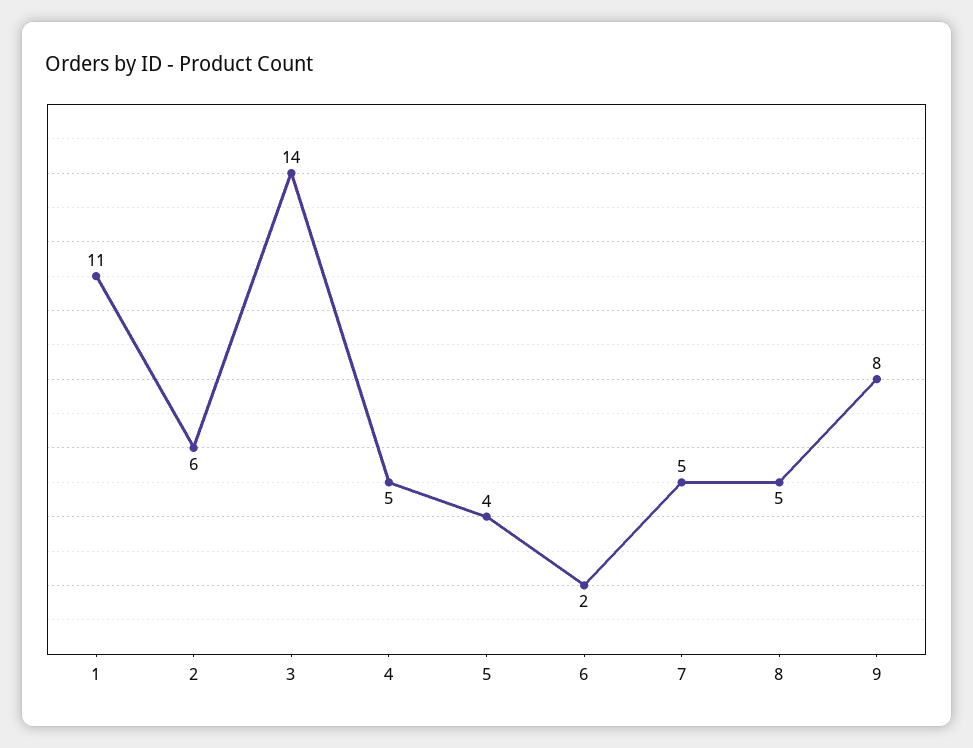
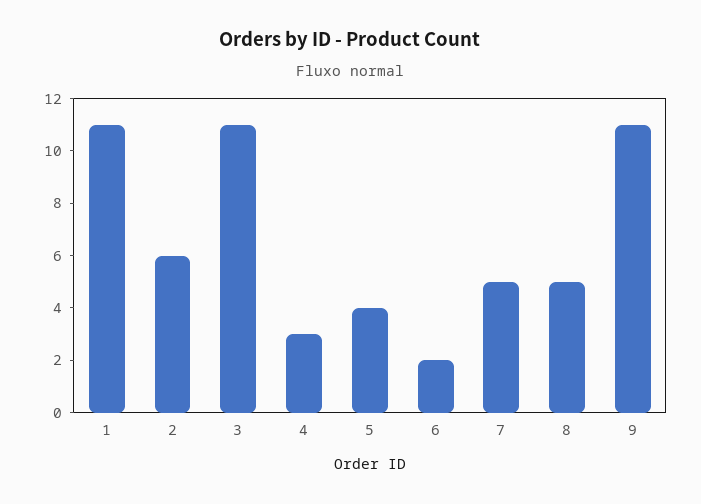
  {
    "1": 11,
    "2": 6,
-   "3": 14,
+   "3": 11,
-   "4": 5,
+   "4": 3,
    "5": 4,
    "6": 2,
    "7": 5,
    "8": 5,
-   "9": 8
+   "9": 11
  }

